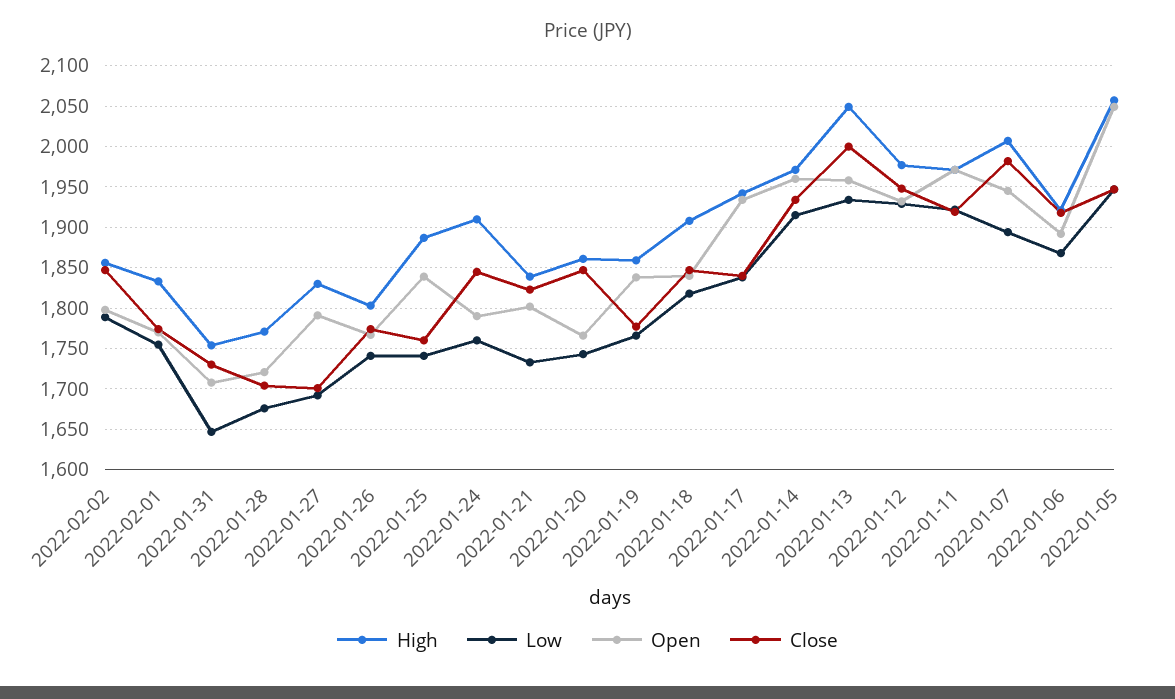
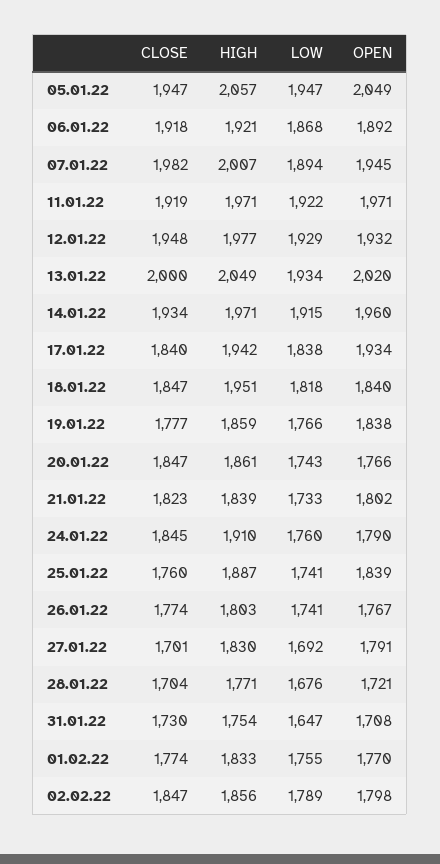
  {
    "High": {
      "2022-02-02": 1856,
      "2022-02-01": 1833,
      "2022-01-31": 1754,
      "2022-01-28": 1771,
      "2022-01-27": 1830,
      "2022-01-26": 1803,
      "2022-01-25": 1887,
      "2022-01-24": 1910,
      "2022-01-21": 1839,
      "2022-01-20": 1861,
      "2022-01-19": 1859,
-     "2022-01-18": 1910,
+     "2022-01-18": 1951,
      "2022-01-17": 1942,
      "2022-01-14": 1971,
      "2022-01-13": 2049,
      "2022-01-12": 1977,
      "2022-01-11": 1971,
      "2022-01-07": 2007,
      "2022-01-06": 1921,
      "2022-01-05": 2057
    },
    "Low": {
      "2022-02-02": 1789,
      "2022-02-01": 1755,
      "2022-01-31": 1647,
      "2022-01-28": 1676,
      "2022-01-27": 1692,
      "2022-01-26": 1741,
      "2022-01-25": 1741,
      "2022-01-24": 1760,
      "2022-01-21": 1733,
      "2022-01-20": 1743,
      "2022-01-19": 1766,
      "2022-01-18": 1818,
      "2022-01-17": 1838,
      "2022-01-14": 1915,
      "2022-01-13": 1934,
      "2022-01-12": 1929,
      "2022-01-11": 1922,
      "2022-01-07": 1894,
      "2022-01-06": 1868,
      "2022-01-05": 1947
    },
    "Open": {
      "2022-02-02": 1798,
      "2022-02-01": 1770,
      "2022-01-31": 1708,
      "2022-01-28": 1721,
      "2022-01-27": 1791,
      "2022-01-26": 1767,
      "2022-01-25": 1839,
      "2022-01-24": 1790,
      "2022-01-21": 1802,
      "2022-01-20": 1766,
      "2022-01-19": 1838,
      "2022-01-18": 1840,
      "2022-01-17": 1934,
      "2022-01-14": 1960,
-     "2022-01-13": 1960,
+     "2022-01-13": 2020,
      "2022-01-12": 1932,
      "2022-01-11": 1971,
      "2022-01-07": 1945,
      "2022-01-06": 1892,
      "2022-01-05": 2049
    },
    "Close": {
      "2022-02-02": 1847,
      "2022-02-01": 1774,
      "2022-01-31": 1730,
      "2022-01-28": 1704,
      "2022-01-27": 1701,
      "2022-01-26": 1774,
      "2022-01-25": 1760,
      "2022-01-24": 1845,
      "2022-01-21": 1823,
      "2022-01-20": 1847,
      "2022-01-19": 1777,
      "2022-01-18": 1847,
      "2022-01-17": 1840,
      "2022-01-14": 1934,
      "2022-01-13": 2000,
      "2022-01-12": 1948,
      "2022-01-11": 1919,
      "2022-01-07": 1982,
      "2022-01-06": 1918,
      "2022-01-05": 1947
    }
  }

